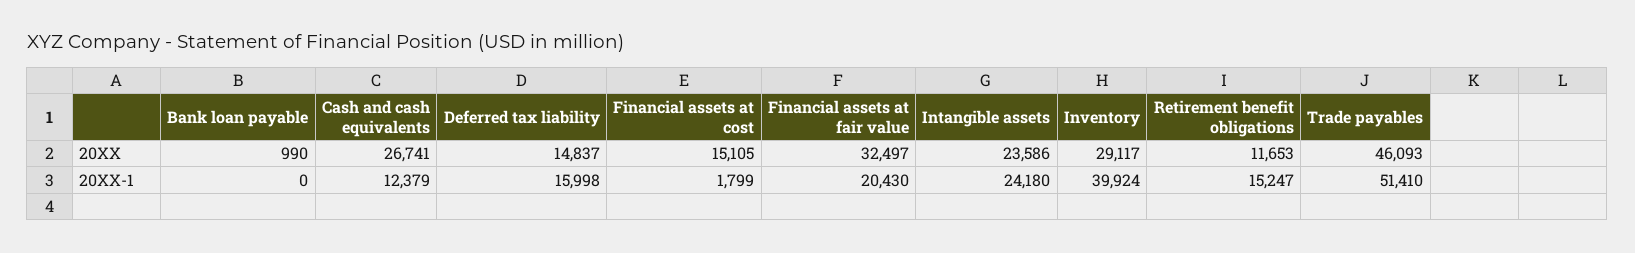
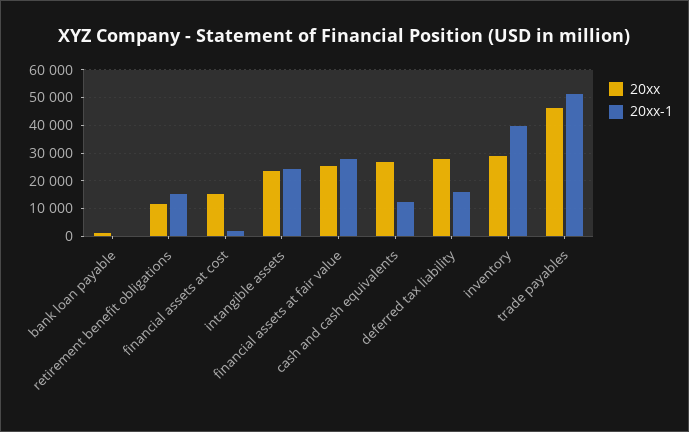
  {
    "20XX": {
      "Bank loan payable": 990,
      "Cash and cash equivalents": 26741,
-     "Deferred tax liability": 14837,
+     "Deferred tax liability": 27500,
      "Financial assets at cost": 15105,
-     "Financial assets at fair value": 32497,
+     "Financial assets at fair value": 25000,
      "Intangible assets": 23586,
      "Inventory": 29117,
      "Retirement benefit obligations": 11653,
      "Trade payables": 46093
    },
    "20XX-1": {
      "Bank loan payable": 0,
      "Cash and cash equivalents": 12379,
      "Deferred tax liability": 15998,
      "Financial assets at cost": 1799,
-     "Financial assets at fair value": 20430,
+     "Financial assets at fair value": 27500,
      "Intangible assets": 24180,
      "Inventory": 39924,
      "Retirement benefit obligations": 15247,
      "Trade payables": 51410
    }
  }

